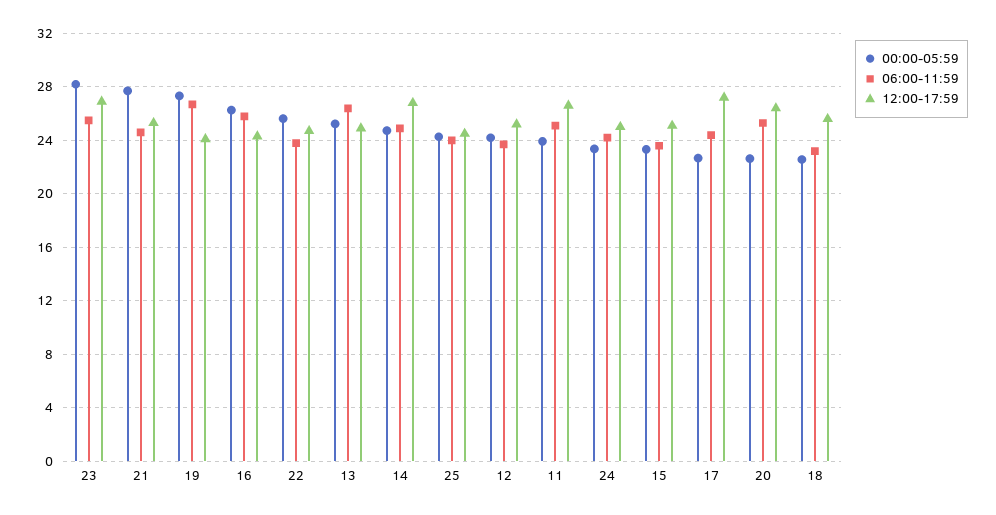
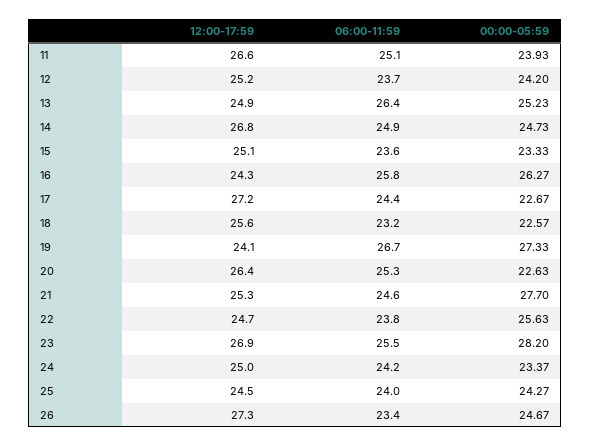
  {
    "00:00-05:59": {
      "23": 28.2,
      "21": 27.7,
      "19": 27.33,
      "16": 26.27,
      "22": 25.63,
      "13": 25.23,
      "14": 24.73,
      "25": 24.27,
      "12": 24.2,
      "11": 23.93,
      "24": 23.37,
      "15": 23.33,
      "17": 22.67,
      "20": 22.63,
-     "18": 22.57
+     "18": 22.57,
+     "26": 24.67
    },
    "06:00-11:59": {
      "23": 25.5,
      "21": 24.6,
      "19": 26.7,
      "16": 25.8,
      "22": 23.8,
      "13": 26.4,
      "14": 24.9,
      "25": 24,
      "12": 23.7,
      "11": 25.1,
      "24": 24.2,
      "15": 23.6,
      "17": 24.4,
      "20": 25.3,
-     "18": 23.2
+     "18": 23.2,
+     "26": 23.4
    },
    "12:00-17:59": {
      "23": 26.9,
      "21": 25.3,
      "19": 24.1,
      "16": 24.3,
      "22": 24.7,
      "13": 24.9,
      "14": 26.8,
      "25": 24.5,
      "12": 25.2,
      "11": 26.6,
      "24": 25,
      "15": 25.1,
      "17": 27.2,
      "20": 26.4,
-     "18": 25.6
+     "18": 25.6,
+     "26": 27.3
    }
  }

